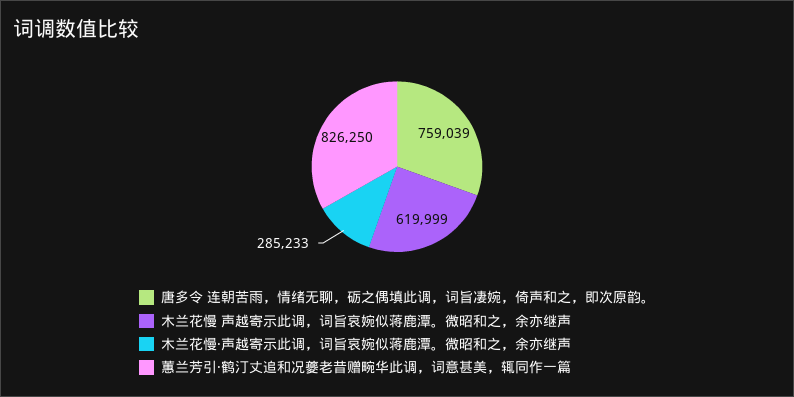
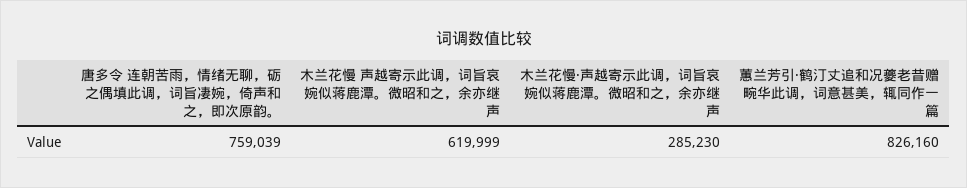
  {
    "唐多令 连朝苦雨，情绪无聊，砺之偶填此调，词旨凄婉，倚声和之，即次原韵。": 759039,
    "木兰花慢 声越寄示此调，词旨哀婉似蒋鹿潭。微昭和之，余亦继声": 619999,
-   "木兰花慢·声越寄示此调，词旨哀婉似蒋鹿潭。微昭和之，余亦继声": 285233,
+   "木兰花慢·声越寄示此调，词旨哀婉似蒋鹿潭。微昭和之，余亦继声": 285230,
-   "蕙兰芳引·鹤汀丈追和况夔老昔赠畹华此调，词意甚美，辄同作一篇": 826250
+   "蕙兰芳引·鹤汀丈追和况夔老昔赠畹华此调，词意甚美，辄同作一篇": 826160
  }

